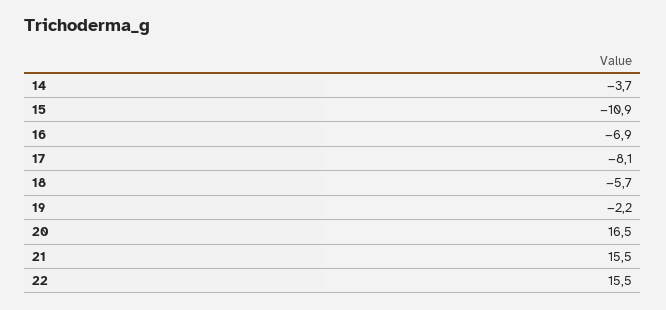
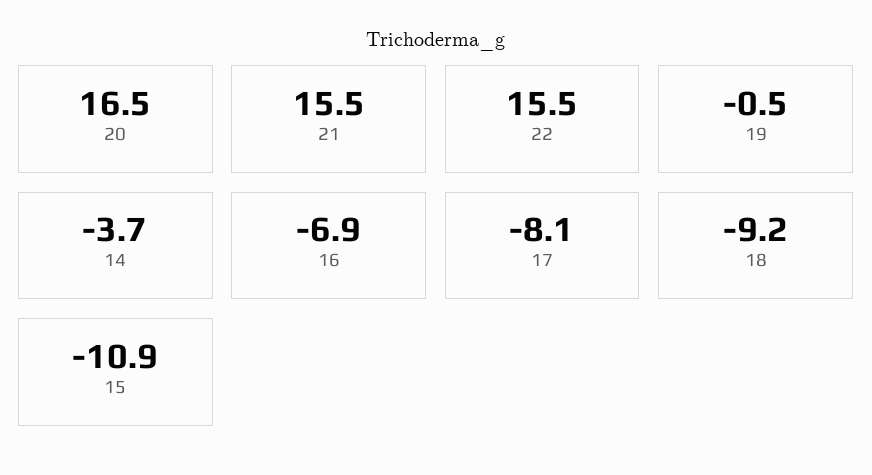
  {
    "14": -3.7,
    "15": -10.9,
    "16": -6.9,
    "17": -8.1,
-   "18": -5.7,
+   "18": -9.2,
-   "19": -2.2,
+   "19": -0.5,
    "20": 16.5,
    "21": 15.5,
    "22": 15.5
  }

